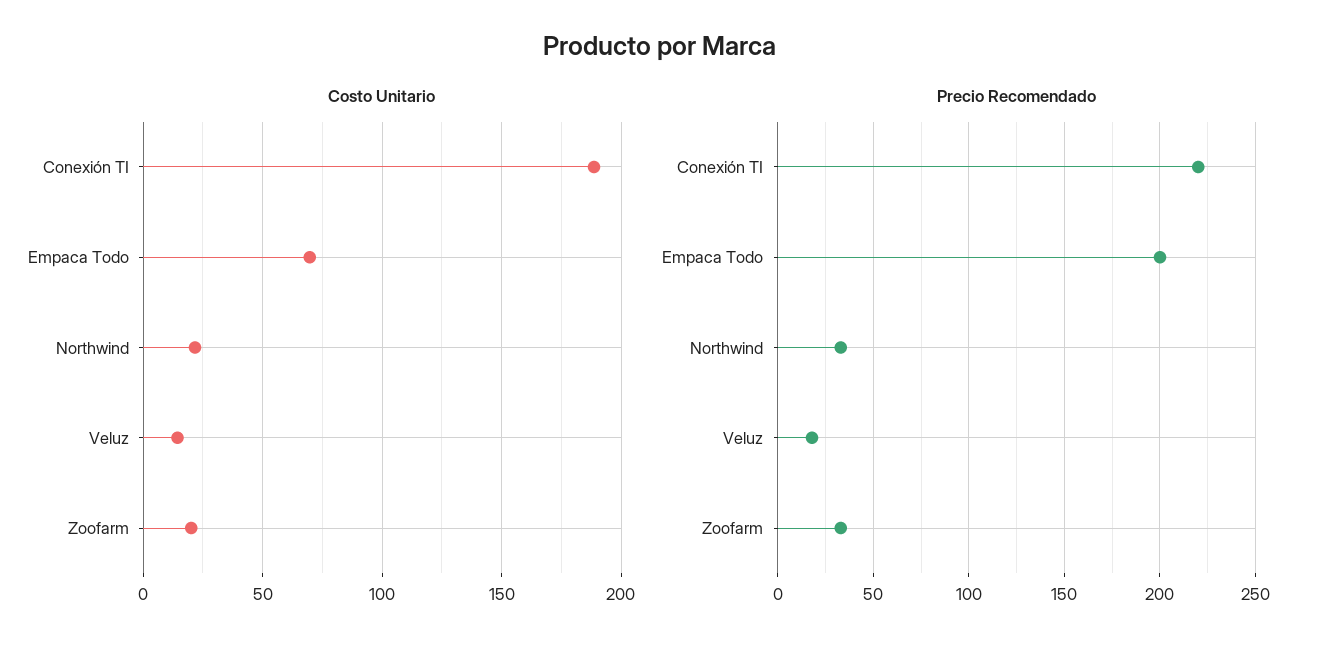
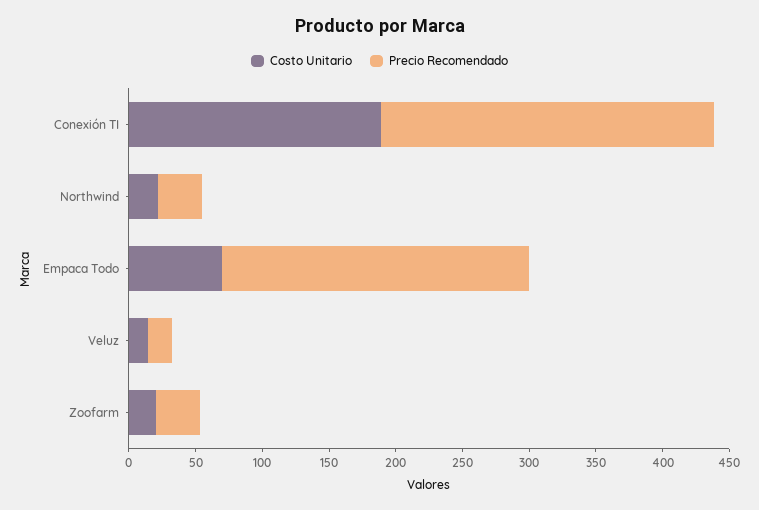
  {
    "Costo Unitario": {
      "Conexión TI": 190,
      "Empaca Todo": 70,
      "Northwind": 20,
      "Veluz": 15,
      "Zoofarm": 20
    },
    "Precio Recomendado": {
-     "Conexión TI": 220,
+     "Conexión TI": 250,
-     "Empaca Todo": 200,
+     "Empaca Todo": 230,
      "Northwind": 35,
      "Veluz": 20,
      "Zoofarm": 35
    }
  }

